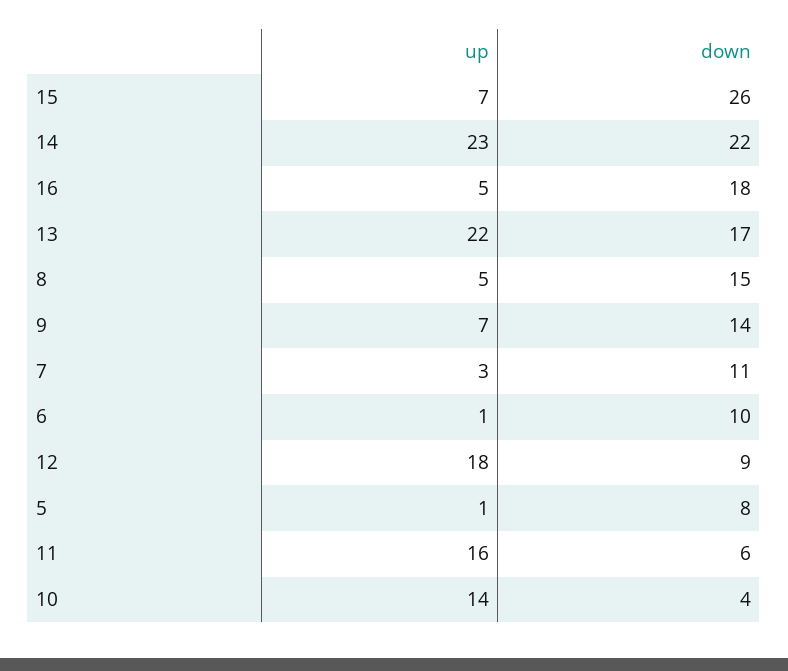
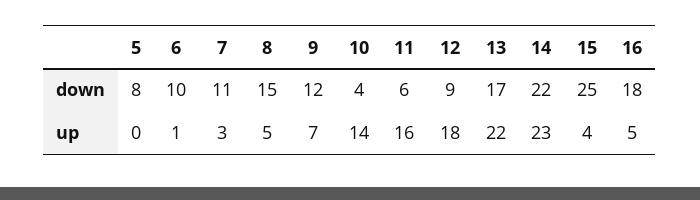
  {
    "up": {
-     "15": 7,
+     "15": 4,
      "14": 23,
      "16": 5,
      "13": 22,
      "8": 5,
      "9": 7,
      "7": 3,
      "6": 1,
      "12": 18,
-     "5": 1,
+     "5": 0,
      "11": 16,
      "10": 14
    },
    "down": {
-     "15": 26,
+     "15": 25,
      "14": 22,
      "16": 18,
      "13": 17,
      "8": 15,
-     "9": 14,
+     "9": 12,
      "7": 11,
      "6": 10,
      "12": 9,
      "5": 8,
      "11": 6,
      "10": 4
    }
  }

